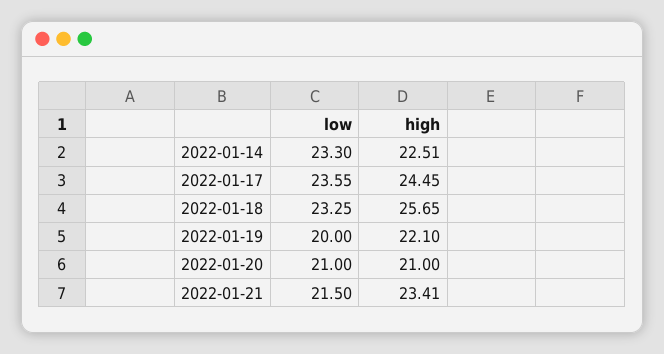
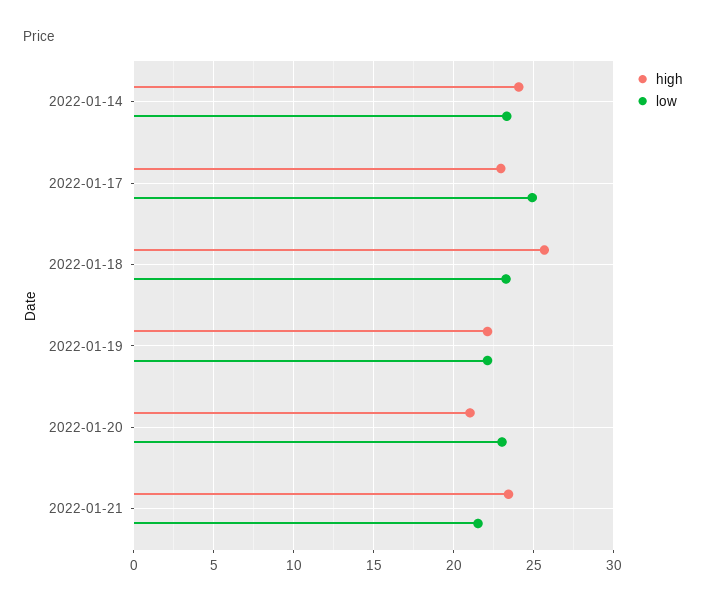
  {
    "low": {
      "2022-01-14": 23.3,
-     "2022-01-17": 23.55,
+     "2022-01-17": 25,
      "2022-01-18": 23.25,
-     "2022-01-19": 20,
+     "2022-01-19": 22,
-     "2022-01-20": 21,
+     "2022-01-20": 23,
      "2022-01-21": 21.5
    },
    "high": {
-     "2022-01-14": 22.51,
+     "2022-01-14": 24,
-     "2022-01-17": 24.45,
+     "2022-01-17": 23,
      "2022-01-18": 25.65,
      "2022-01-19": 22.1,
      "2022-01-20": 21,
      "2022-01-21": 23.41
    }
  }

